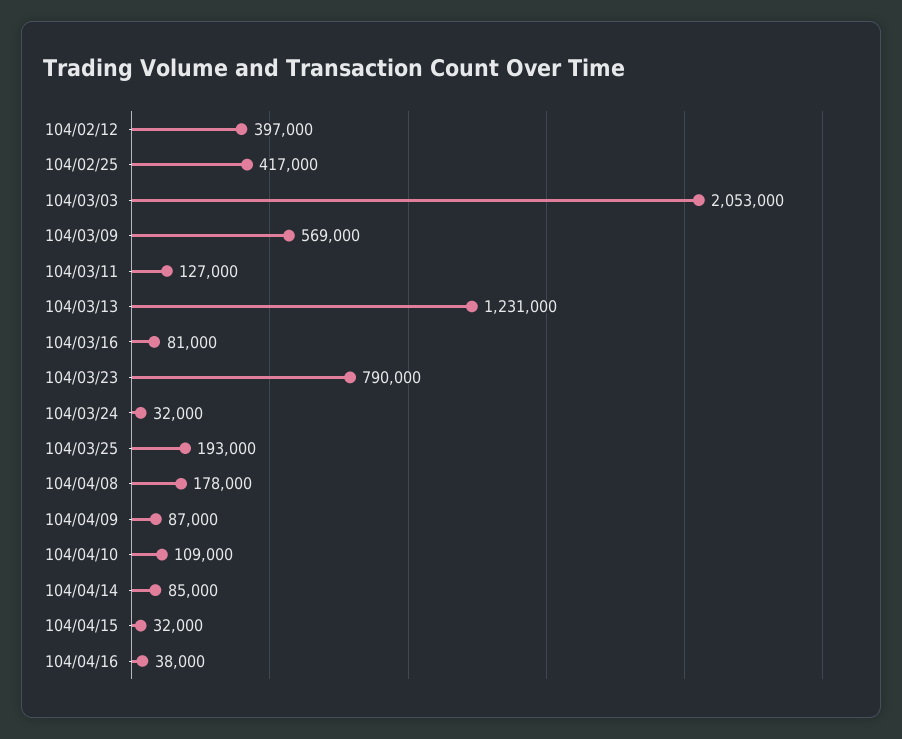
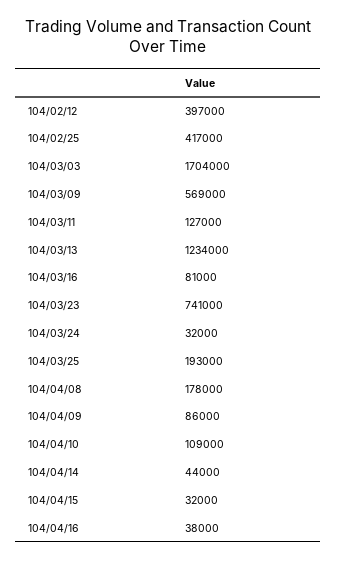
  {
    "104/02/12": 397000,
    "104/02/25": 417000,
-   "104/03/03": 2053000,
+   "104/03/03": 1704000,
    "104/03/09": 569000,
    "104/03/11": 127000,
-   "104/03/13": 1231000,
+   "104/03/13": 1234000,
    "104/03/16": 81000,
-   "104/03/23": 790000,
+   "104/03/23": 741000,
    "104/03/24": 32000,
    "104/03/25": 193000,
    "104/04/08": 178000,
-   "104/04/09": 87000,
+   "104/04/09": 86000,
    "104/04/10": 109000,
-   "104/04/14": 85000,
+   "104/04/14": 44000,
    "104/04/15": 32000,
    "104/04/16": 38000
  }

